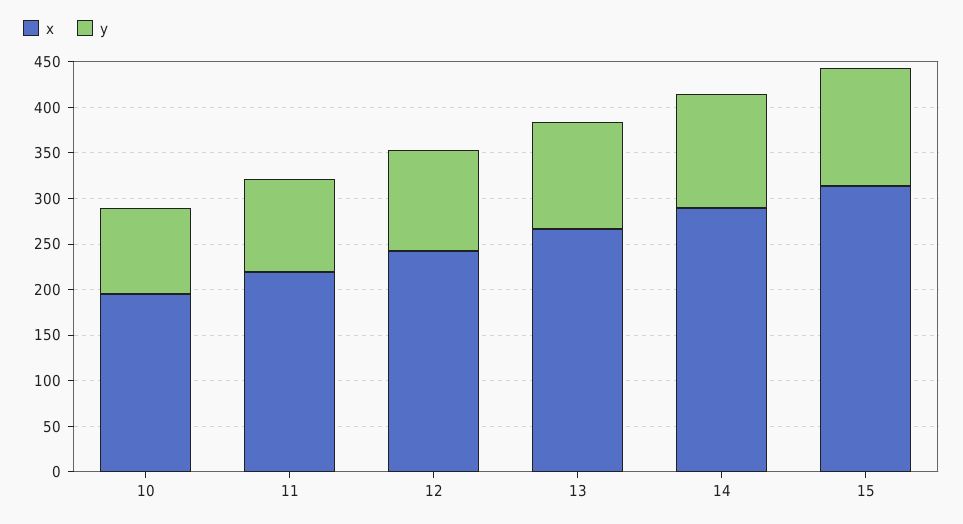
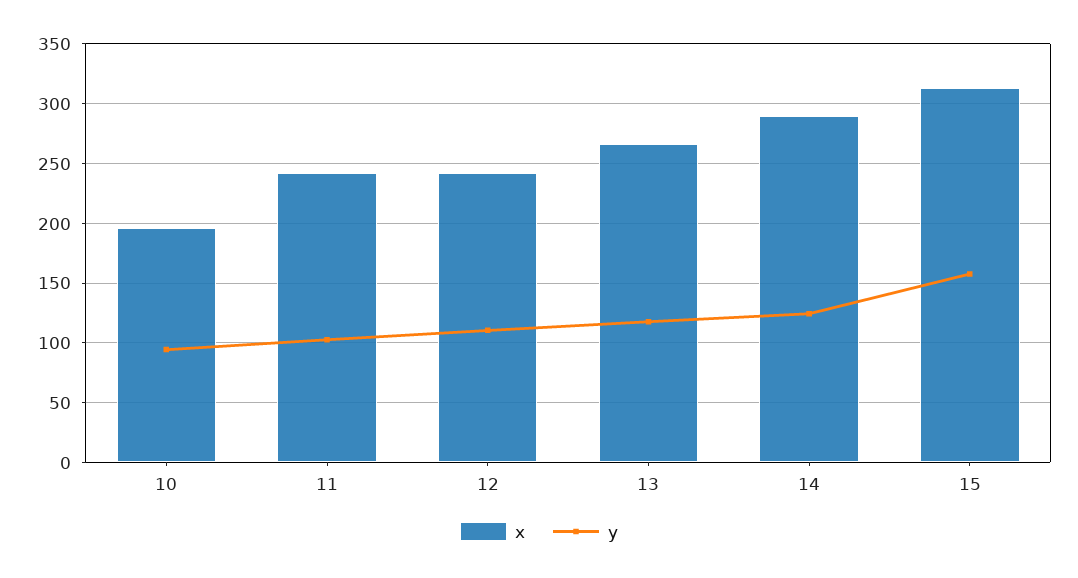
  {
    "x": {
      "10": 200,
-     "11": 220,
+     "11": 240,
      "12": 240,
      "13": 270,
      "14": 290,
      "15": 310
    },
    "y": {
      "10": 90,
      "11": 100,
      "12": 110,
      "13": 120,
      "14": 120,
-     "15": 130
+     "15": 160
    }
  }

